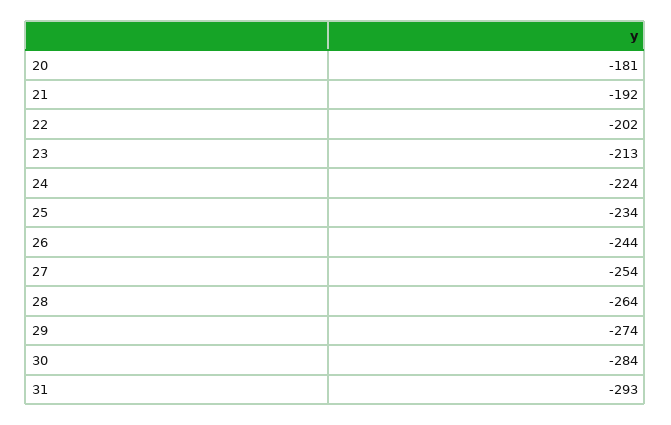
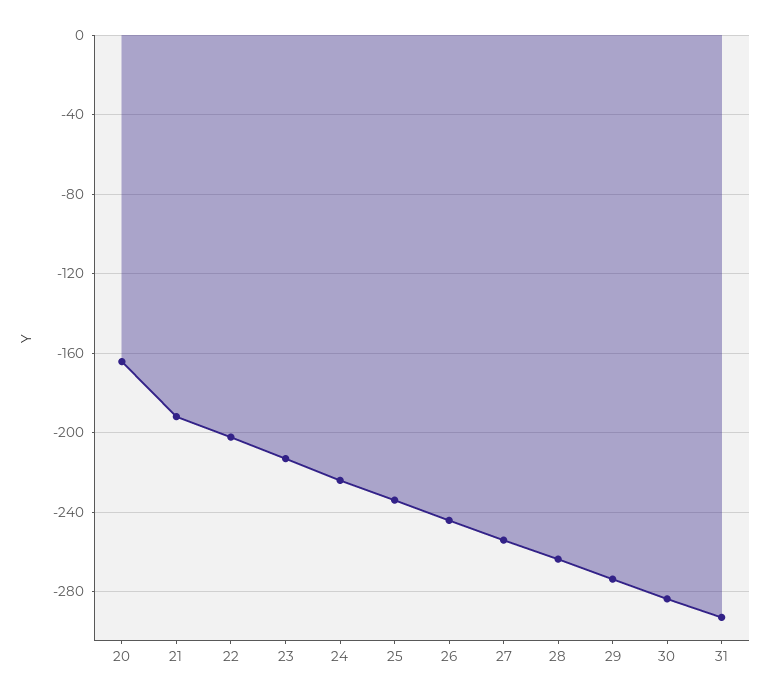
  {
-   "20": -181,
+   "20": -165,
    "21": -192,
    "22": -202,
    "23": -213,
    "24": -224,
    "25": -234,
    "26": -244,
    "27": -254,
    "28": -264,
    "29": -274,
    "30": -284,
    "31": -293
  }

